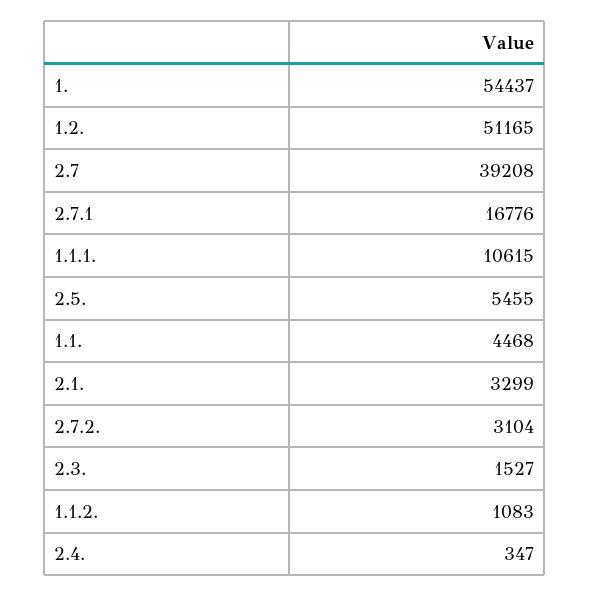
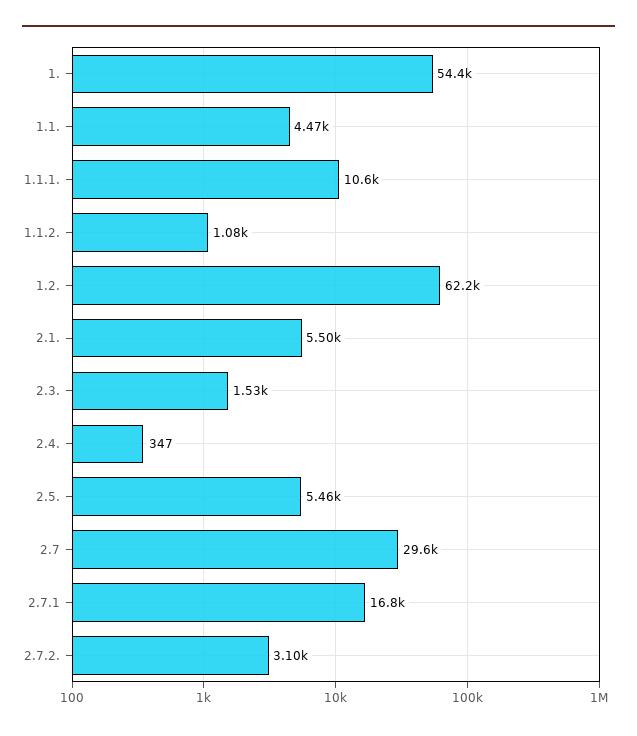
  {
    "1.": 54437,
-   "1.2.": 51165,
+   "1.2.": 62200,
-   "2.7": 39208,
+   "2.7": 29600,
    "2.7.1": 16776,
    "1.1.1.": 10615,
    "2.5.": 5455,
    "1.1.": 4468,
-   "2.1.": 3299,
+   "2.1.": 5500,
    "2.7.2.": 3104,
    "2.3.": 1527,
    "1.1.2.": 1083,
    "2.4.": 347
  }

